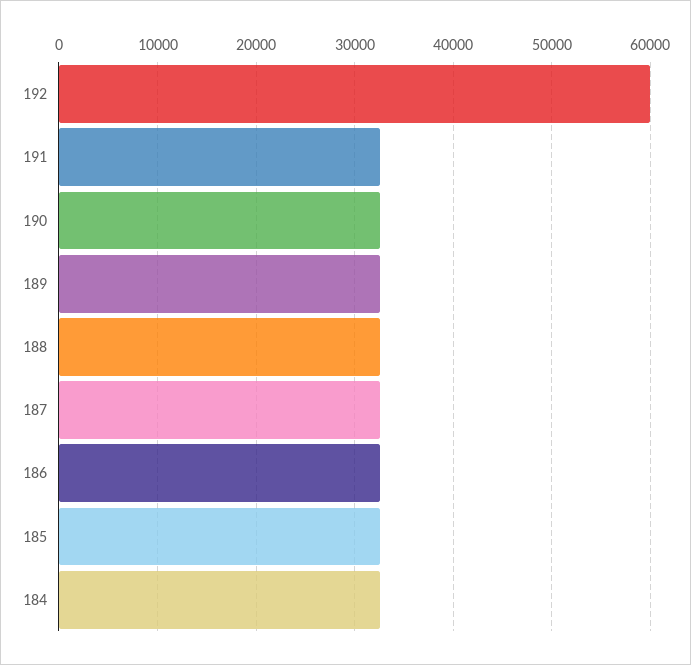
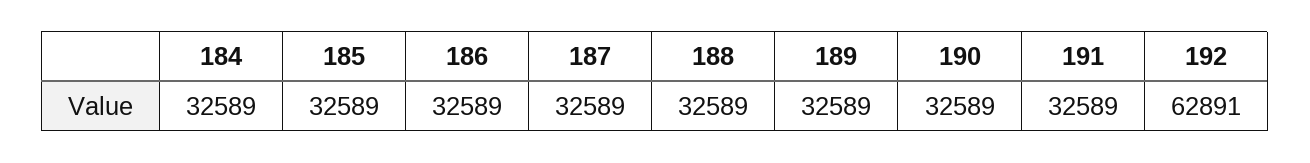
  {
-   "192": 60000,
+   "192": 62891,
    "191": 32589,
    "190": 32589,
    "189": 32589,
    "188": 32589,
    "187": 32589,
    "186": 32589,
    "185": 32589,
    "184": 32589
  }

